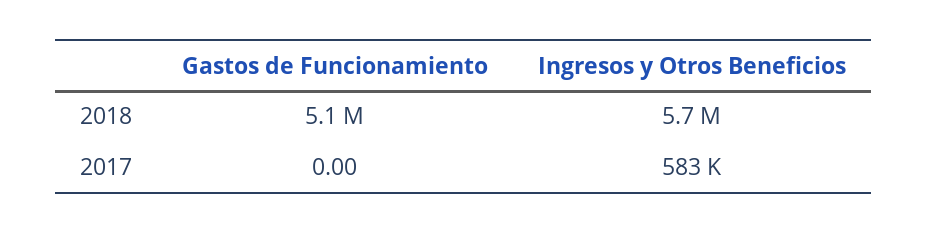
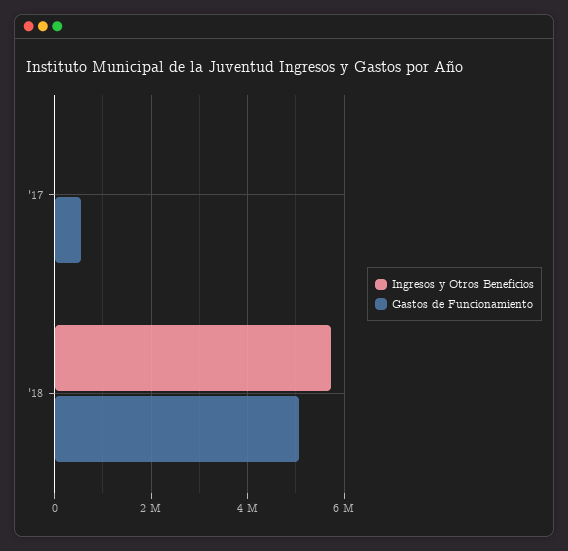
  {
    "Gastos de Funcionamiento": {
      "2018": 5100000,
-     "2017": 0
+     "2017": 600000
    },
    "Ingresos y Otros Beneficios": {
      "2018": 5700000,
-     "2017": 583000
+     "2017": 0
    }
  }

